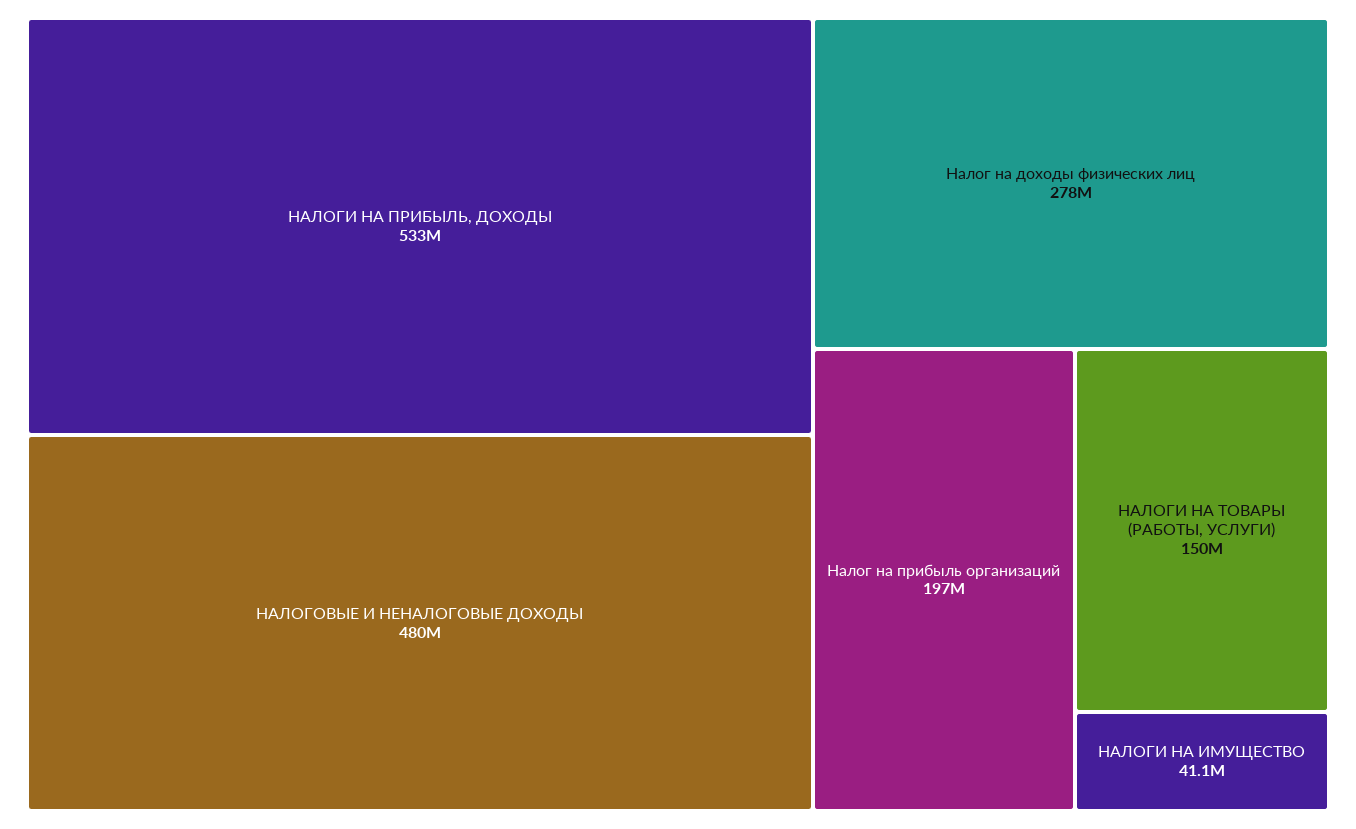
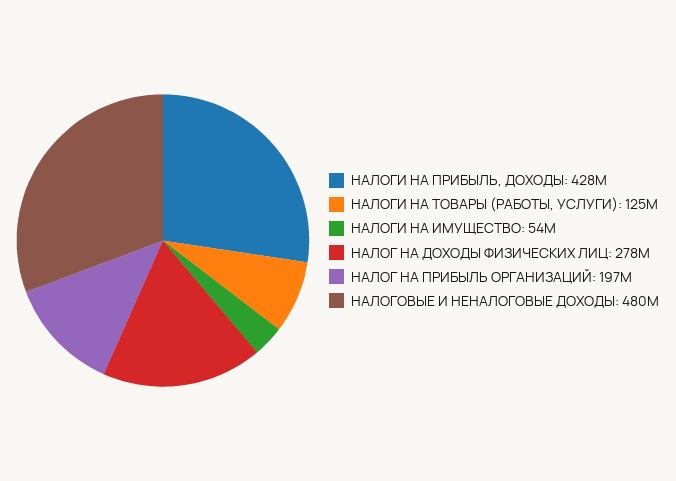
  {
-   "НАЛОГИ НА ПРИБЫЛЬ, ДОХОДЫ": 533000000,
+   "НАЛОГИ НА ПРИБЫЛЬ, ДОХОДЫ": 428000000,
    "НАЛОГОВЫЕ И НЕНАЛОГОВЫЕ ДОХОДЫ": 480000000,
    "Налог на доходы физических лиц": 278000000,
    "Налог на прибыль организаций": 197000000,
-   "НАЛОГИ НА ТОВАРЫ (РАБОТЫ, УСЛУГИ)": 150000000,
+   "НАЛОГИ НА ТОВАРЫ (РАБОТЫ, УСЛУГИ)": 125000000,
-   "НАЛОГИ НА ИМУЩЕСТВО": 41100000
+   "НАЛОГИ НА ИМУЩЕСТВО": 54000000
  }

